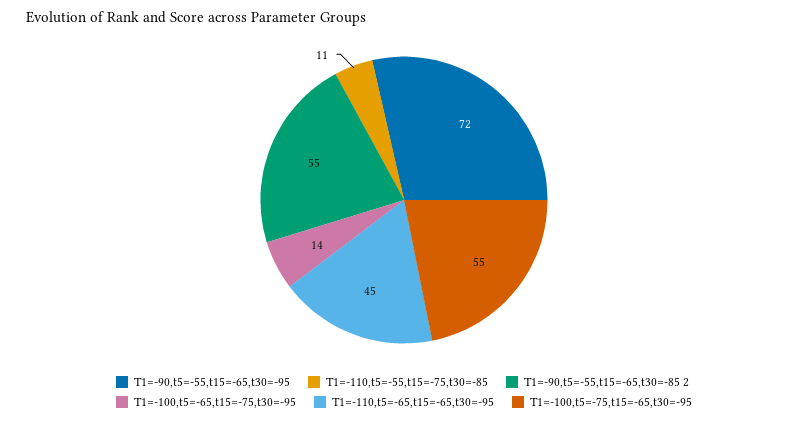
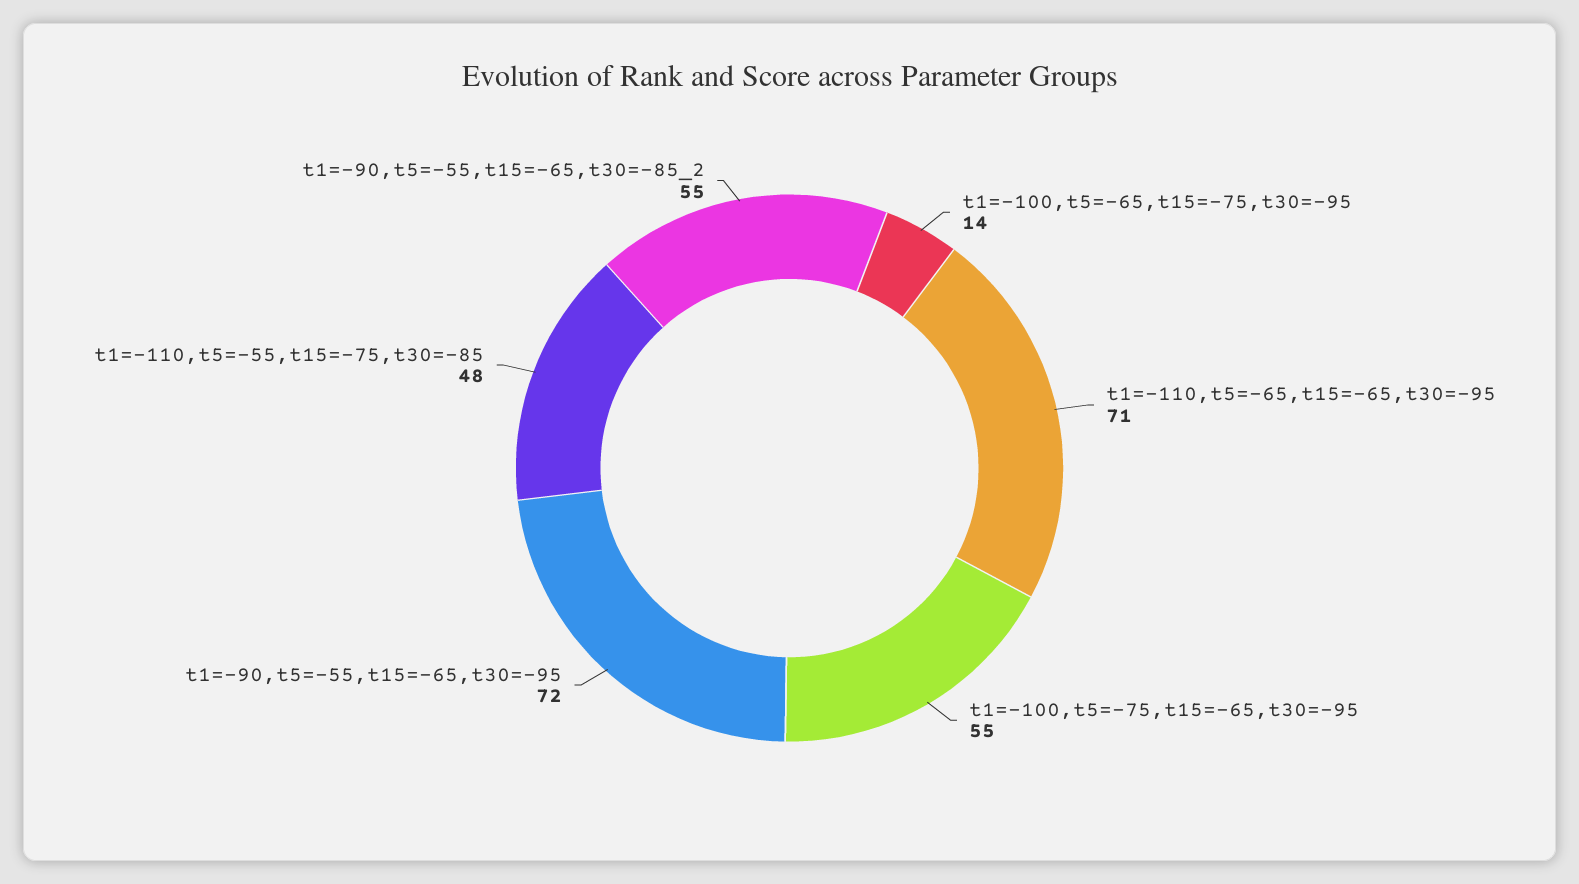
  {
    "T1=-90,t5=-55,t15=-65,t30=-95": 72,
-   "T1=-110,t5=-55,t15=-75,t30=-85": 11,
+   "T1=-110,t5=-55,t15=-75,t30=-85": 48,
    "T1=-90,t5=-55,t15=-65,t30=-85 2": 55,
    "T1=-100,t5=-65,t15=-75,t30=-95": 14,
-   "T1=-110,t5=-65,t15=-65,t30=-95": 45,
+   "T1=-110,t5=-65,t15=-65,t30=-95": 71,
    "T1=-100,t5=-75,t15=-65,t30=-95": 55
  }

